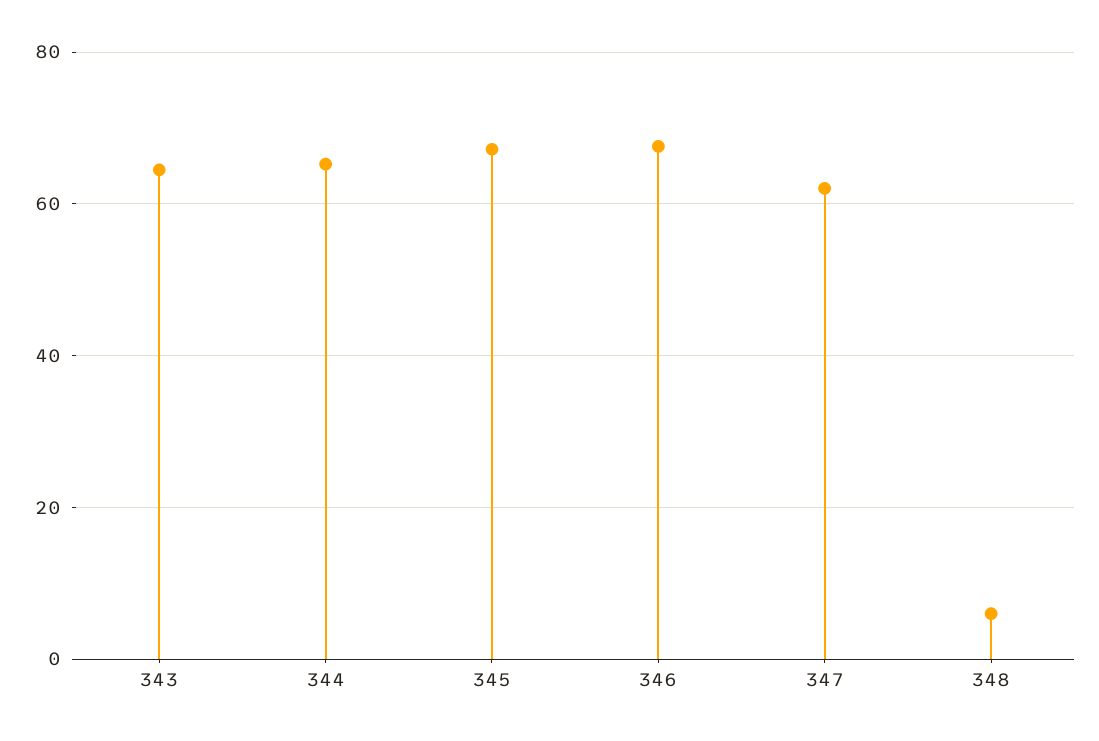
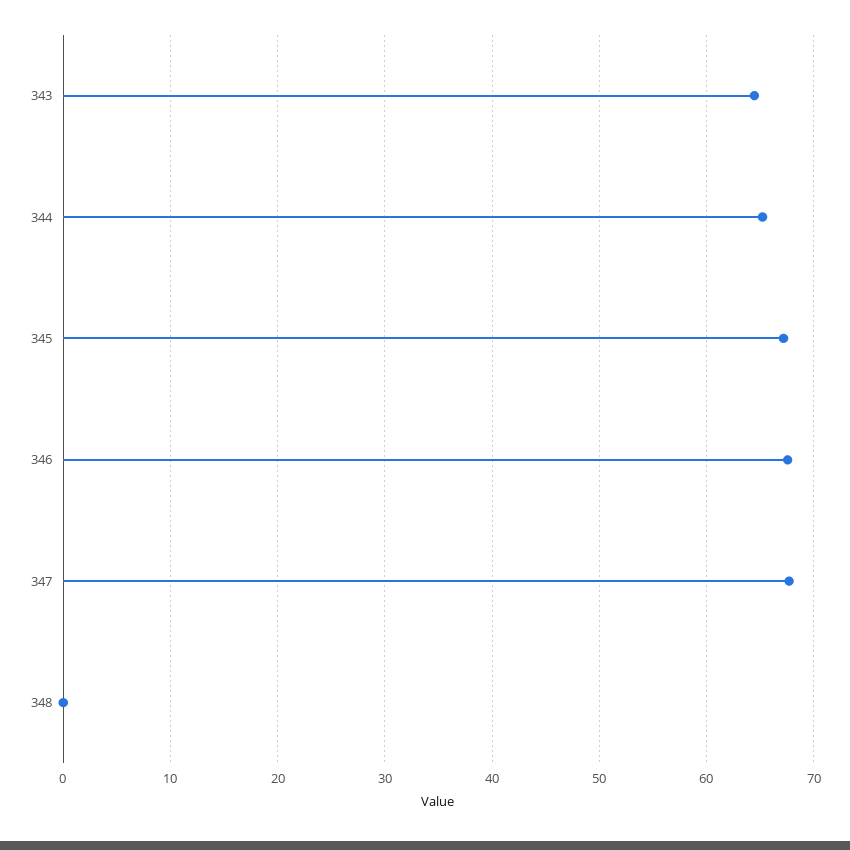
  {
    "343": 64,
    "344": 65,
    "345": 67,
    "346": 68,
-   "347": 62,
+   "347": 68,
-   "348": 6
+   "348": 0
  }

